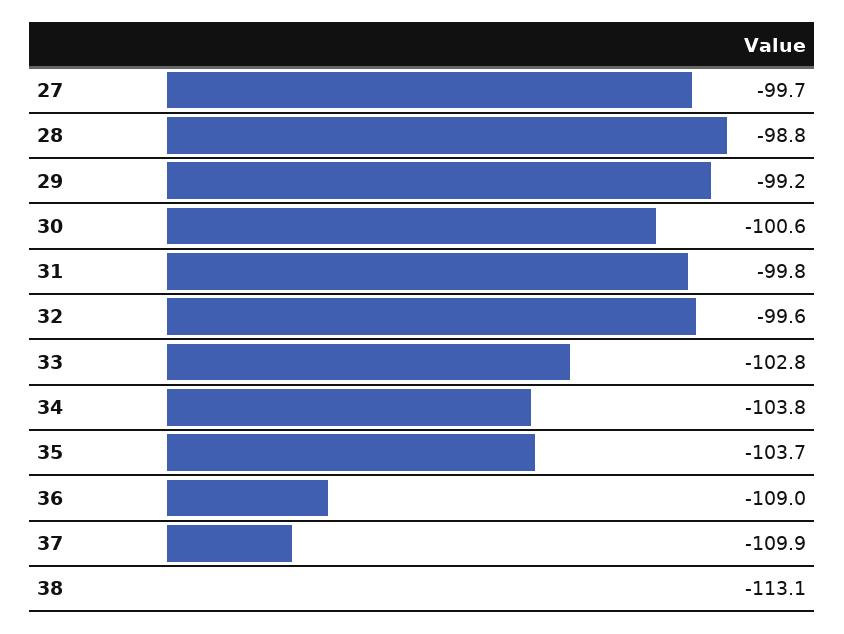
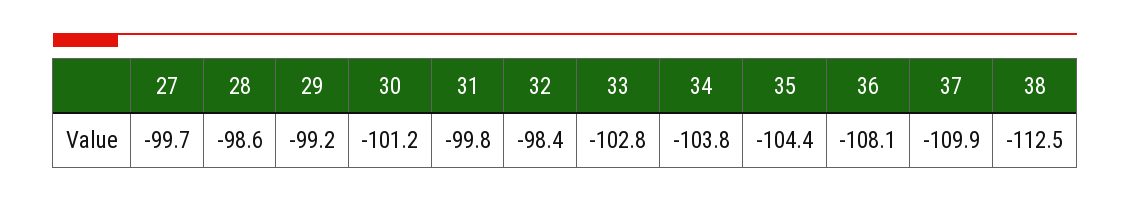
  {
    "27": -99.7,
-   "28": -98.8,
+   "28": -98.6,
    "29": -99.2,
-   "30": -100.6,
+   "30": -101.2,
    "31": -99.8,
-   "32": -99.6,
+   "32": -98.4,
    "33": -102.8,
    "34": -103.8,
-   "35": -103.7,
+   "35": -104.4,
-   "36": -109,
+   "36": -108.1,
    "37": -109.9,
-   "38": -113.1
+   "38": -112.5
  }

